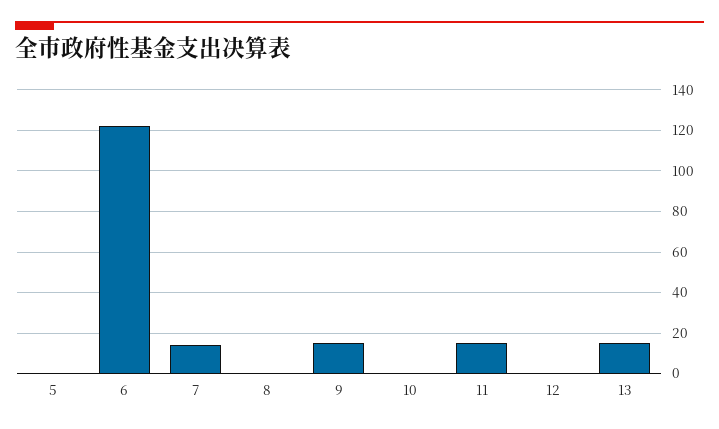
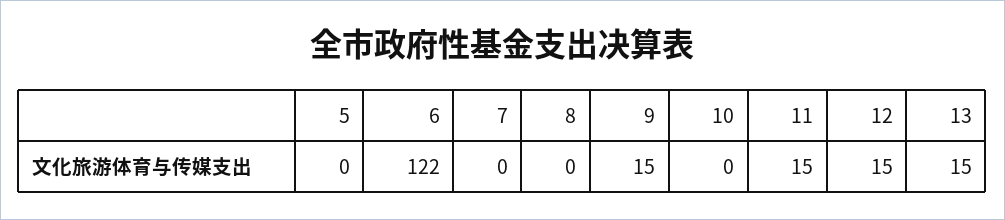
  {
    "5": 0,
    "6": 122,
-   "7": 15,
+   "7": 0,
    "8": 0,
    "9": 15,
    "10": 0,
    "11": 15,
-   "12": 0,
+   "12": 15,
    "13": 15
  }

